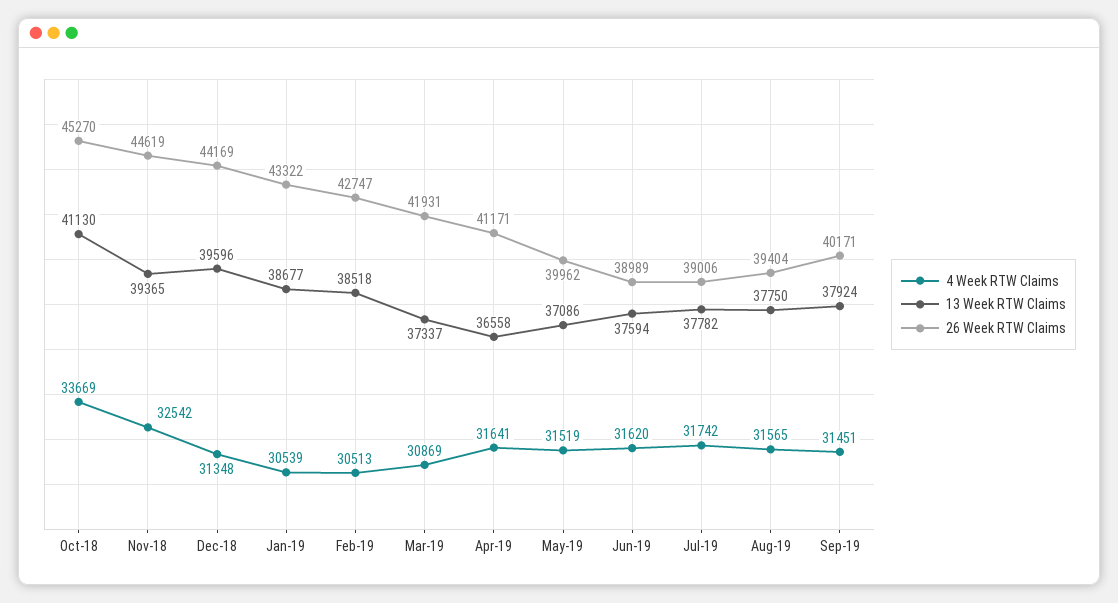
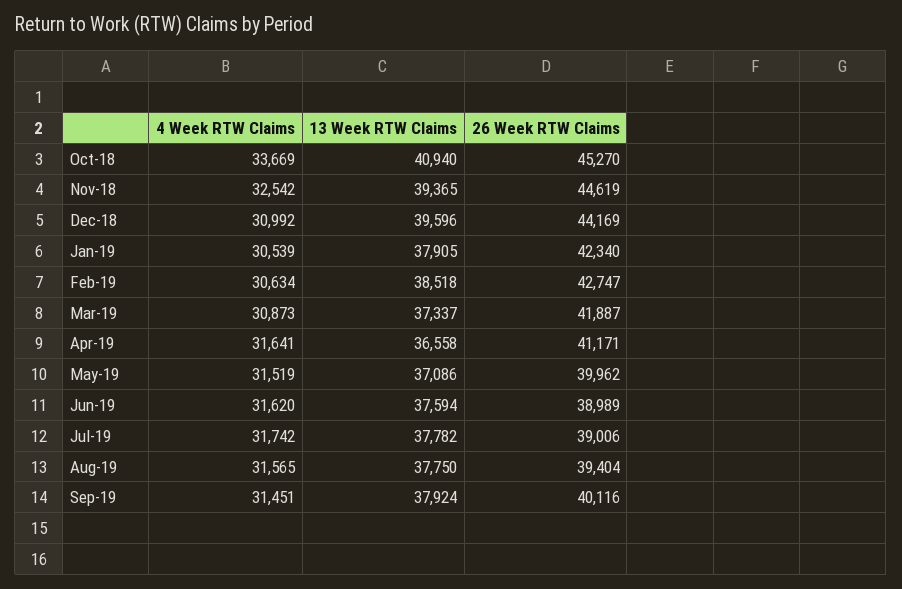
  {
    "4 Week RTW Claims": {
      "Oct-18": 33669,
      "Nov-18": 32542,
-     "Dec-18": 31348,
+     "Dec-18": 30992,
      "Jan-19": 30539,
-     "Feb-19": 30513,
+     "Feb-19": 30634,
-     "Mar-19": 30869,
+     "Mar-19": 30873,
      "Apr-19": 31641,
      "May-19": 31519,
      "Jun-19": 31620,
      "Jul-19": 31742,
      "Aug-19": 31565,
      "Sep-19": 31451
    },
    "13 Week RTW Claims": {
-     "Oct-18": 41130,
+     "Oct-18": 40940,
      "Nov-18": 39365,
      "Dec-18": 39596,
-     "Jan-19": 38677,
+     "Jan-19": 37905,
      "Feb-19": 38518,
      "Mar-19": 37337,
      "Apr-19": 36558,
      "May-19": 37086,
      "Jun-19": 37594,
      "Jul-19": 37782,
      "Aug-19": 37750,
      "Sep-19": 37924
    },
    "26 Week RTW Claims": {
      "Oct-18": 45270,
      "Nov-18": 44619,
      "Dec-18": 44169,
-     "Jan-19": 43322,
+     "Jan-19": 42340,
      "Feb-19": 42747,
-     "Mar-19": 41931,
+     "Mar-19": 41887,
      "Apr-19": 41171,
      "May-19": 39962,
      "Jun-19": 38989,
      "Jul-19": 39006,
      "Aug-19": 39404,
-     "Sep-19": 40171
+     "Sep-19": 40116
    }
  }

